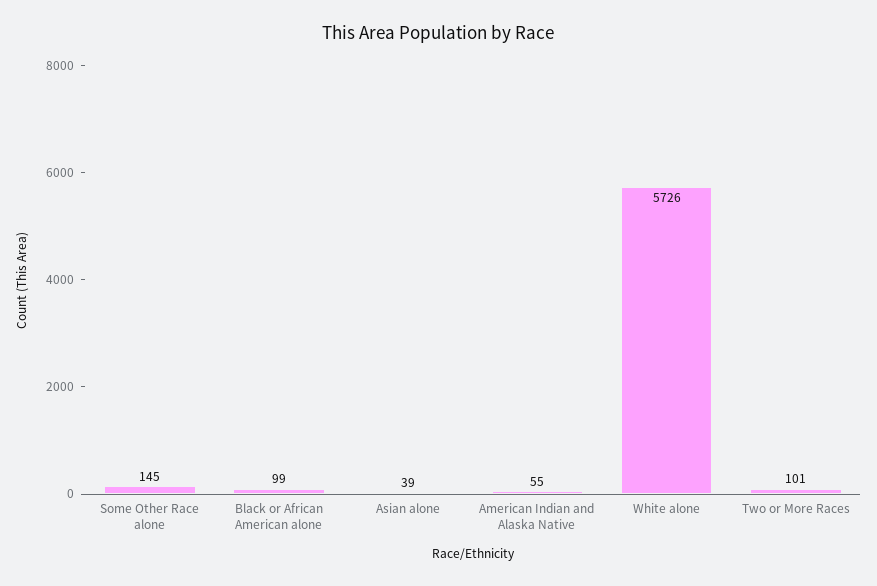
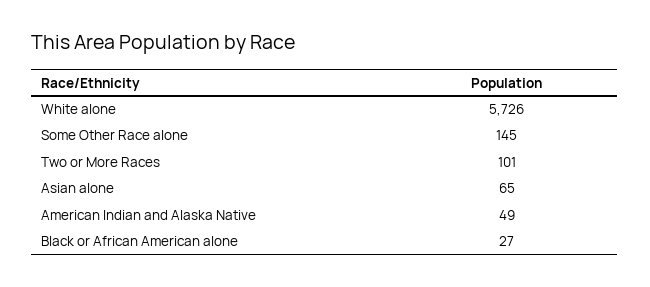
  {
    "Some Other Race alone": 145,
-   "Black or African American alone": 99,
+   "Black or African American alone": 27,
-   "Asian alone": 39,
+   "Asian alone": 65,
-   "American Indian and Alaska Native": 55,
+   "American Indian and Alaska Native": 49,
    "White alone": 5726,
    "Two or More Races": 101
  }

